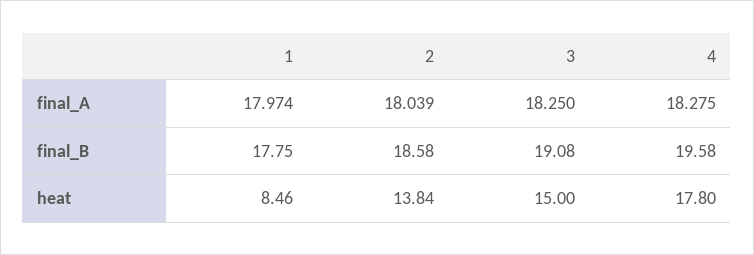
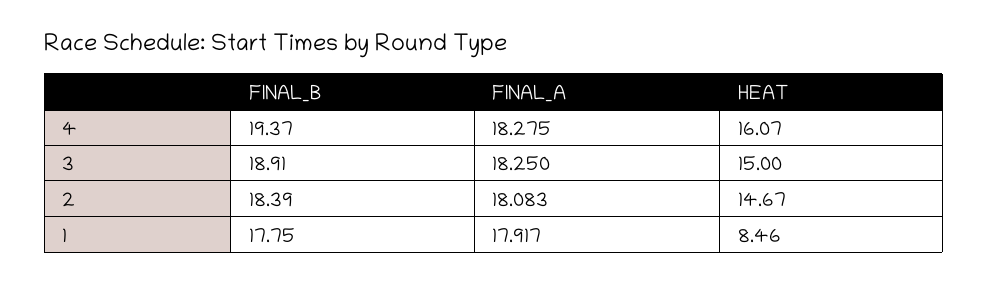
  {
    "1": {
-     "final_A": 17.974,
+     "final_A": 17.917,
      "final_B": 17.75,
      "heat": 8.46
    },
    "2": {
-     "final_A": 18.039,
+     "final_A": 18.083,
-     "final_B": 18.58,
+     "final_B": 18.39,
-     "heat": 13.84
+     "heat": 14.67
    },
    "3": {
      "final_A": 18.25,
-     "final_B": 19.08,
+     "final_B": 18.91,
      "heat": 15
    },
    "4": {
      "final_A": 18.275,
-     "final_B": 19.58,
+     "final_B": 19.37,
-     "heat": 17.8
+     "heat": 16.07
    }
  }

